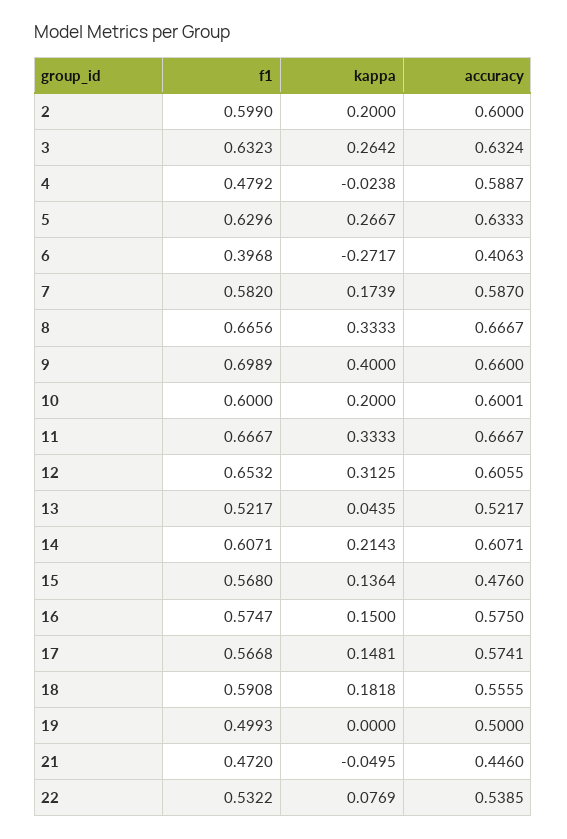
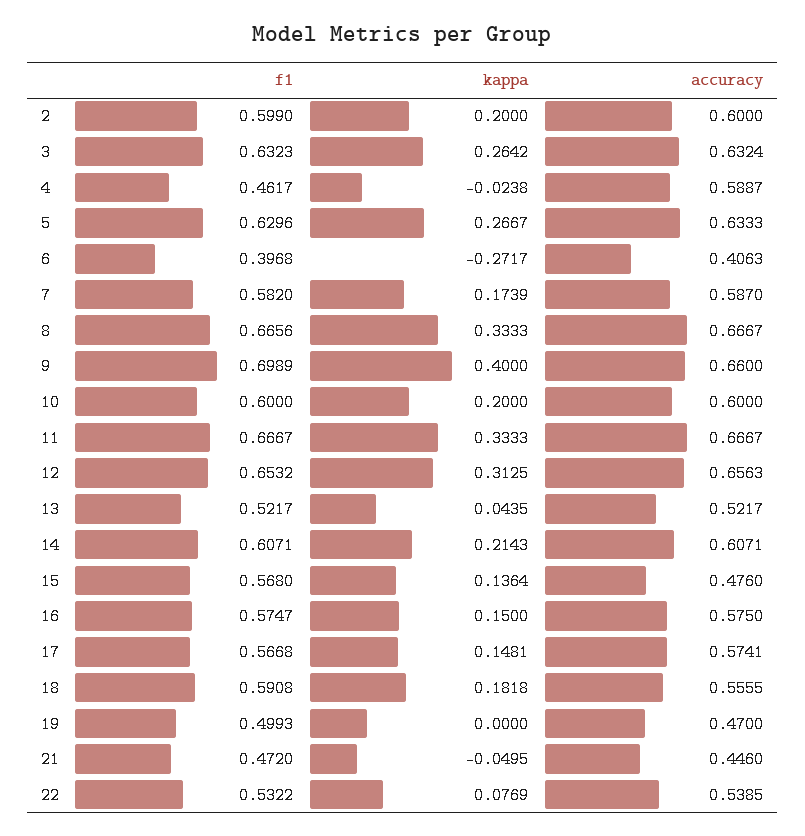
  {
    "f1": {
      "2": 0.599,
      "3": 0.6323,
-     "4": 0.4792,
+     "4": 0.4617,
      "5": 0.6296,
      "6": 0.3968,
      "7": 0.582,
      "8": 0.6656,
      "9": 0.6989,
      "10": 0.6,
      "11": 0.6667,
      "12": 0.6532,
      "13": 0.5217,
      "14": 0.6071,
      "15": 0.568,
      "16": 0.5747,
      "17": 0.5668,
      "18": 0.5908,
      "19": 0.4993,
      "21": 0.472,
      "22": 0.5322
    },
    "kappa": {
      "2": 0.2,
      "3": 0.2642,
      "4": -0.0238,
      "5": 0.2667,
      "6": -0.2717,
      "7": 0.1739,
      "8": 0.3333,
      "9": 0.4,
      "10": 0.2,
      "11": 0.3333,
      "12": 0.3125,
      "13": 0.0435,
      "14": 0.2143,
      "15": 0.1364,
      "16": 0.15,
      "17": 0.1481,
      "18": 0.1818,
      "19": 0,
      "21": -0.0495,
      "22": 0.0769
    },
    "accuracy": {
      "2": 0.6,
      "3": 0.6324,
      "4": 0.5887,
      "5": 0.6333,
      "6": 0.4063,
      "7": 0.587,
      "8": 0.6667,
      "9": 0.66,
-     "10": 0.6001,
+     "10": 0.6,
      "11": 0.6667,
-     "12": 0.6055,
+     "12": 0.6563,
      "13": 0.5217,
      "14": 0.6071,
      "15": 0.476,
      "16": 0.575,
      "17": 0.5741,
      "18": 0.5555,
-     "19": 0.5,
+     "19": 0.47,
      "21": 0.446,
      "22": 0.5385
    }
  }

